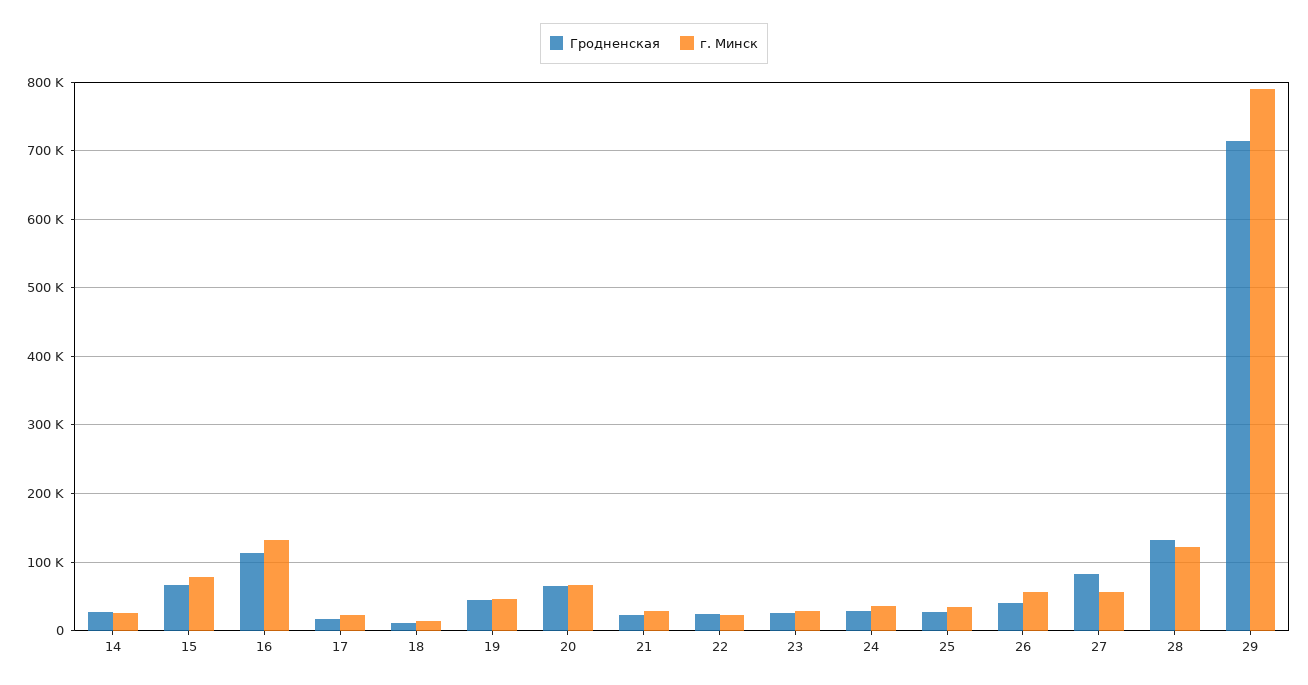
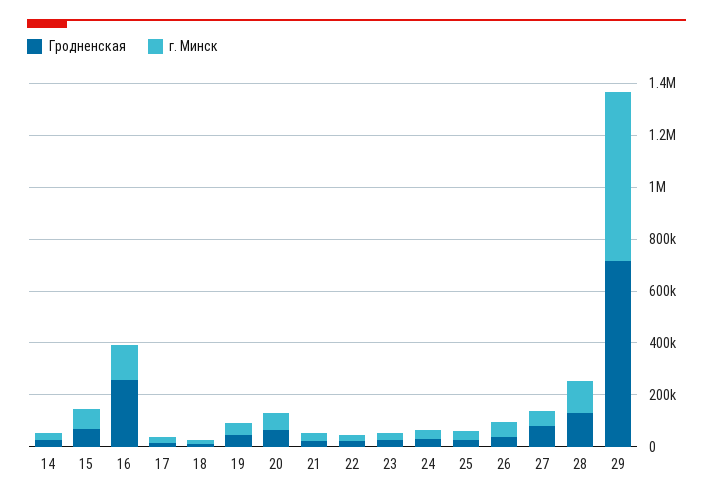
  {
    "Гродненская": {
      "14": 30000,
      "15": 70000,
-     "16": 110000,
+     "16": 250000,
      "17": 20000,
      "18": 10000,
      "19": 40000,
      "20": 60000,
      "21": 20000,
      "22": 20000,
      "23": 30000,
      "24": 30000,
      "25": 30000,
      "26": 40000,
      "27": 80000,
      "28": 130000,
      "29": 710000
    },
    "г. Минск": {
      "14": 30000,
      "15": 80000,
      "16": 130000,
      "17": 20000,
      "18": 10000,
      "19": 50000,
      "20": 70000,
      "21": 30000,
      "22": 20000,
      "23": 30000,
      "24": 40000,
      "25": 30000,
      "26": 60000,
      "27": 60000,
      "28": 120000,
-     "29": 790000
+     "29": 650000
    }
  }

